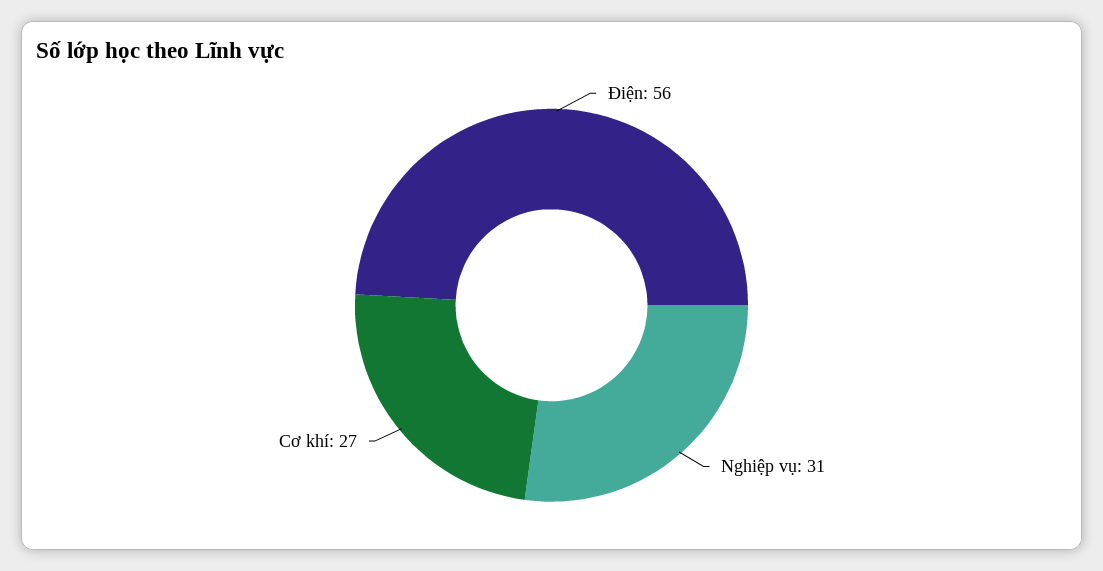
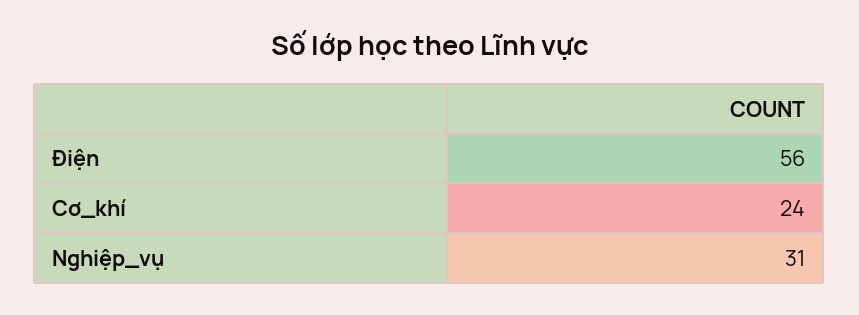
  {
    "Điện": 56,
    "Nghiệp vụ": 31,
-   "Cơ khí": 27
+   "Cơ khí": 24
  }

